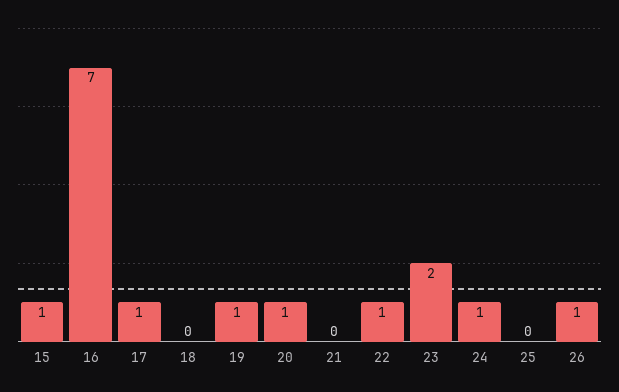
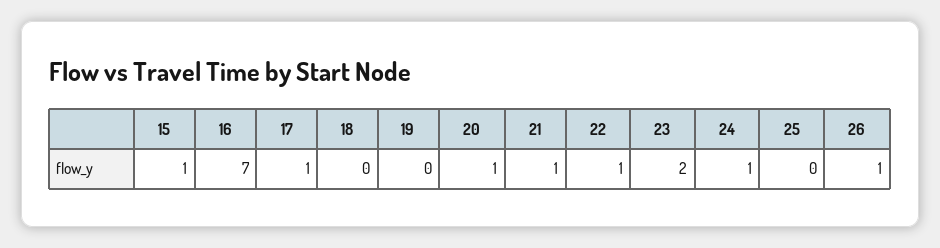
  {
    "15": 1,
    "16": 7,
    "17": 1,
    "18": 0,
-   "19": 1,
+   "19": 0,
    "20": 1,
-   "21": 0,
+   "21": 1,
    "22": 1,
    "23": 2,
    "24": 1,
    "25": 0,
    "26": 1
  }

